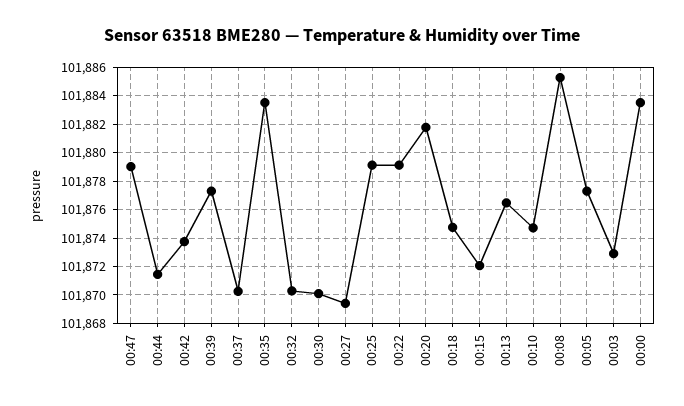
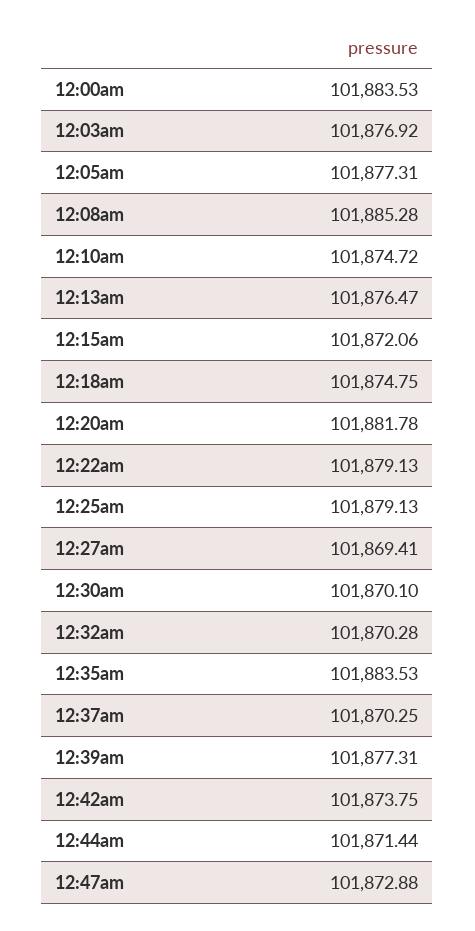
  {
-   "00:47": 101879,
+   "00:47": 101872.88,
    "00:44": 101871.44,
    "00:42": 101873.75,
    "00:39": 101877.31,
    "00:37": 101870.25,
    "00:35": 101883.53,
    "00:32": 101870.28,
    "00:30": 101870.1,
    "00:27": 101869.41,
    "00:25": 101879.13,
    "00:22": 101879.13,
    "00:20": 101881.78,
    "00:18": 101874.75,
    "00:15": 101872.06,
    "00:13": 101876.47,
    "00:10": 101874.72,
    "00:08": 101885.28,
    "00:05": 101877.31,
-   "00:03": 101873,
+   "00:03": 101876.92,
    "00:00": 101883.53
  }

